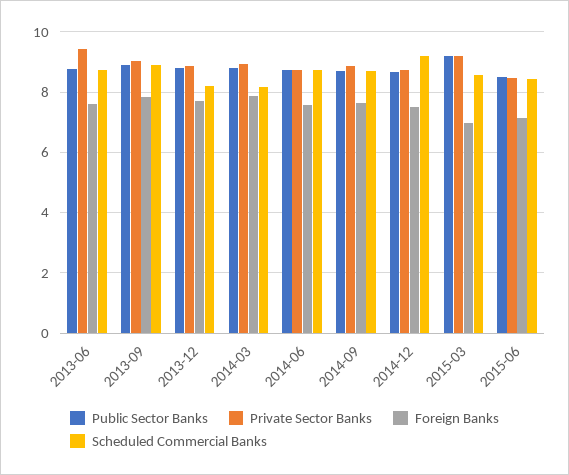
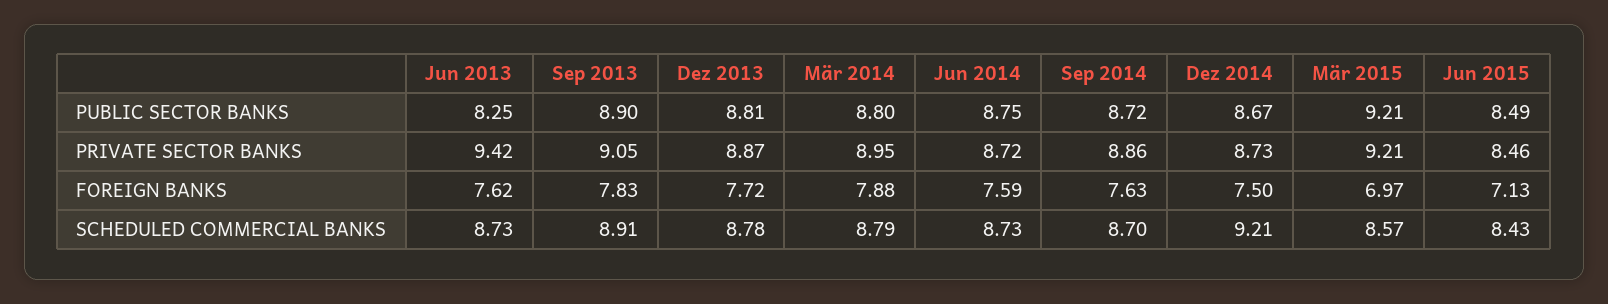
  {
    "Public Sector Banks": {
-     "2013-06": 8.8,
+     "2013-06": 8.25,
      "2013-09": 8.9,
      "2013-12": 8.81,
      "2014-03": 8.8,
      "2014-06": 8.75,
      "2014-09": 8.72,
      "2014-12": 8.67,
      "2015-03": 9.21,
      "2015-06": 8.49
    },
    "Private Sector Banks": {
      "2013-06": 9.42,
      "2013-09": 9.05,
      "2013-12": 8.87,
      "2014-03": 8.95,
      "2014-06": 8.72,
      "2014-09": 8.86,
      "2014-12": 8.73,
      "2015-03": 9.21,
      "2015-06": 8.46
    },
    "Foreign Banks": {
      "2013-06": 7.62,
      "2013-09": 7.83,
      "2013-12": 7.72,
      "2014-03": 7.88,
      "2014-06": 7.59,
      "2014-09": 7.63,
      "2014-12": 7.5,
      "2015-03": 6.97,
      "2015-06": 7.13
    },
    "Scheduled Commercial Banks": {
      "2013-06": 8.73,
      "2013-09": 8.91,
-     "2013-12": 8.2,
+     "2013-12": 8.78,
-     "2014-03": 8.2,
+     "2014-03": 8.79,
      "2014-06": 8.73,
      "2014-09": 8.7,
      "2014-12": 9.21,
      "2015-03": 8.57,
      "2015-06": 8.43
    }
  }

